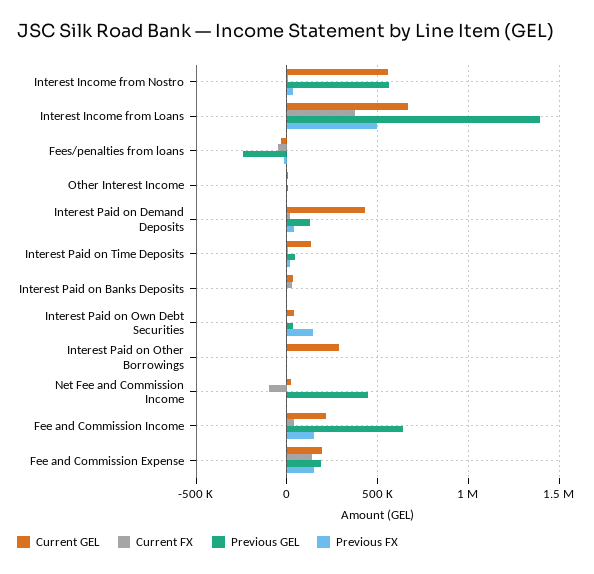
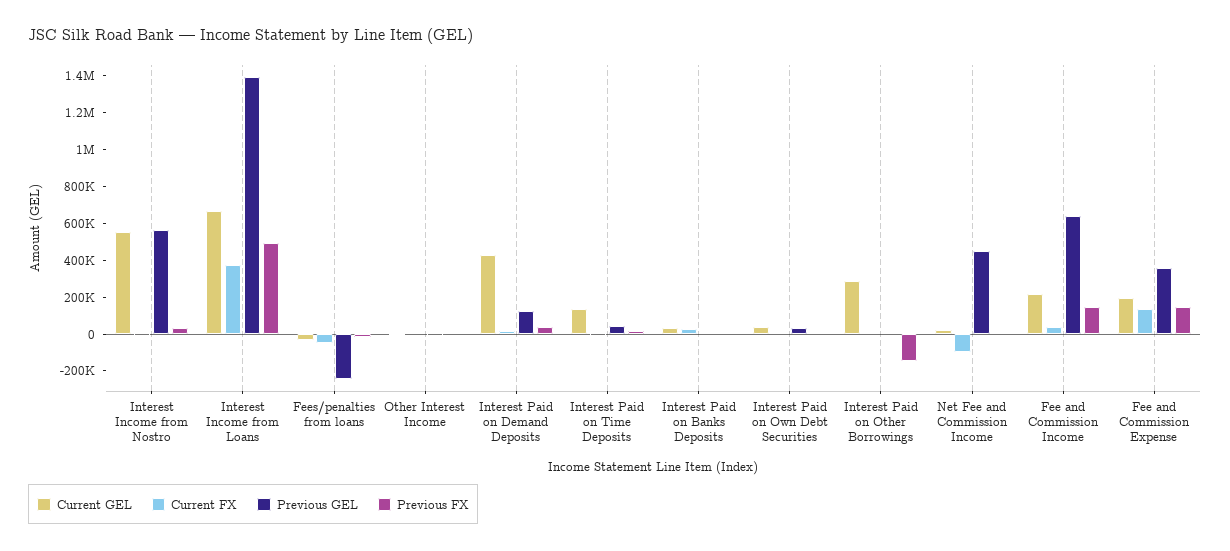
  {
    "Current GEL": {
      "Interest Income from Nostro": 550000,
      "Interest Income from Loans": 650000,
      "Fees/penalties from loans": -50000,
      "Other Interest Income": 0,
      "Interest Paid on Demand Deposits": 450000,
      "Interest Paid on Time Deposits": 150000,
      "Interest Paid on Banks Deposits": 50000,
      "Interest Paid on Own Debt Securities": 50000,
      "Interest Paid on Other Borrowings": 300000,
      "Net Fee and Commission Income": 0,
      "Fee and Commission Income": 200000,
      "Fee and Commission Expense": 200000
    },
    "Current FX": {
      "Interest Income from Nostro": 0,
      "Interest Income from Loans": 400000,
      "Fees/penalties from loans": -50000,
      "Other Interest Income": 0,
      "Interest Paid on Demand Deposits": 0,
      "Interest Paid on Time Deposits": 0,
      "Interest Paid on Banks Deposits": 50000,
      "Interest Paid on Own Debt Securities": 0,
      "Interest Paid on Other Borrowings": 0,
      "Net Fee and Commission Income": -100000,
      "Fee and Commission Income": 50000,
      "Fee and Commission Expense": 150000
    },
    "Previous GEL": {
      "Interest Income from Nostro": 550000,
      "Interest Income from Loans": 1400000,
      "Fees/penalties from loans": -250000,
      "Other Interest Income": 0,
      "Interest Paid on Demand Deposits": 150000,
      "Interest Paid on Time Deposits": 50000,
      "Interest Paid on Banks Deposits": 0,
      "Interest Paid on Own Debt Securities": 50000,
      "Interest Paid on Other Borrowings": 0,
      "Net Fee and Commission Income": 450000,
      "Fee and Commission Income": 650000,
-     "Fee and Commission Expense": 200000
+     "Fee and Commission Expense": 350000
    },
    "Previous FX": {
      "Interest Income from Nostro": 50000,
      "Interest Income from Loans": 500000,
      "Fees/penalties from loans": 0,
      "Other Interest Income": 0,
      "Interest Paid on Demand Deposits": 50000,
      "Interest Paid on Time Deposits": 0,
      "Interest Paid on Banks Deposits": 0,
-     "Interest Paid on Own Debt Securities": 150000,
+     "Interest Paid on Own Debt Securities": 0,
-     "Interest Paid on Other Borrowings": 0,
+     "Interest Paid on Other Borrowings": -150000,
      "Net Fee and Commission Income": 0,
      "Fee and Commission Income": 150000,
      "Fee and Commission Expense": 150000
    }
  }

